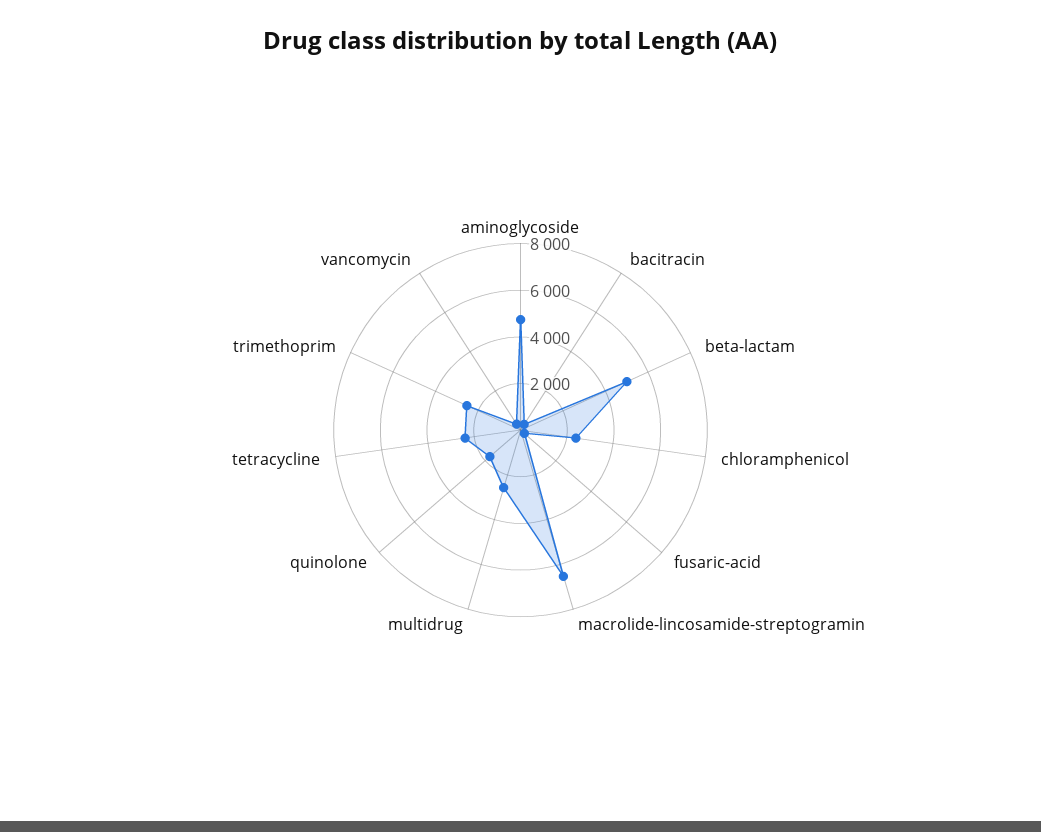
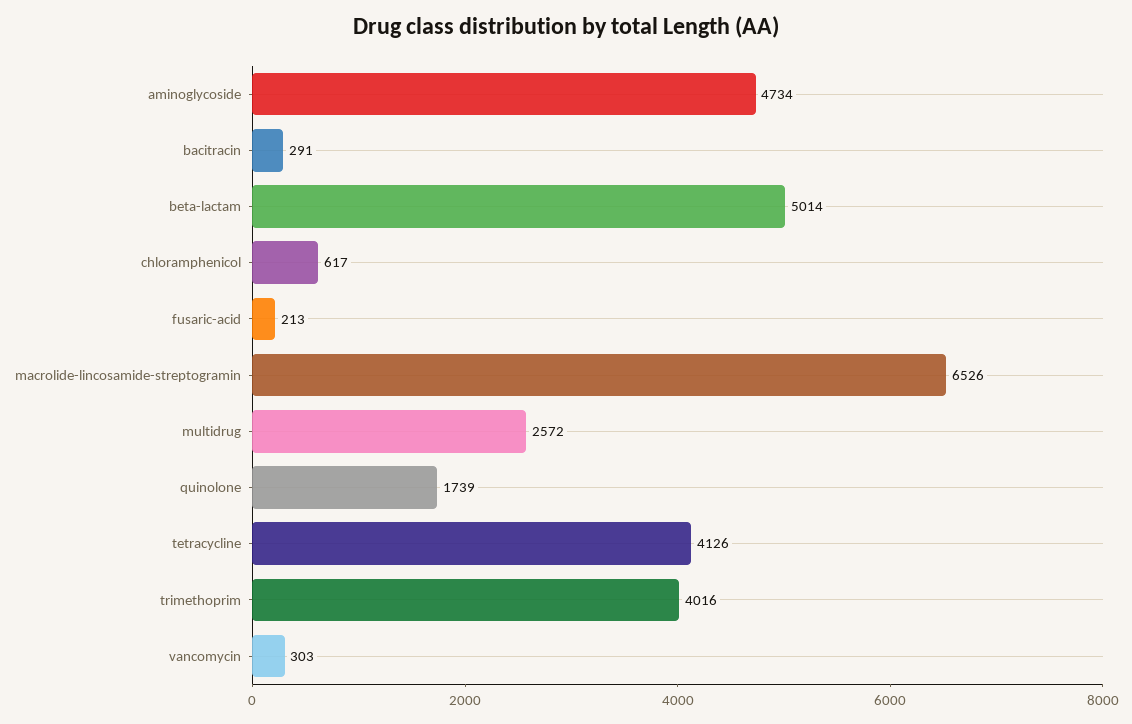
  {
    "aminoglycoside": 4734,
    "bacitracin": 291,
    "beta-lactam": 5014,
-   "chloramphenicol": 2500,
+   "chloramphenicol": 617,
    "fusaric-acid": 213,
    "macrolide-lincosamide-streptogramin": 6526,
    "multidrug": 2572,
    "quinolone": 1739,
-   "tetracycline": 2500,
+   "tetracycline": 4126,
-   "trimethoprim": 2500,
+   "trimethoprim": 4016,
    "vancomycin": 303
  }

